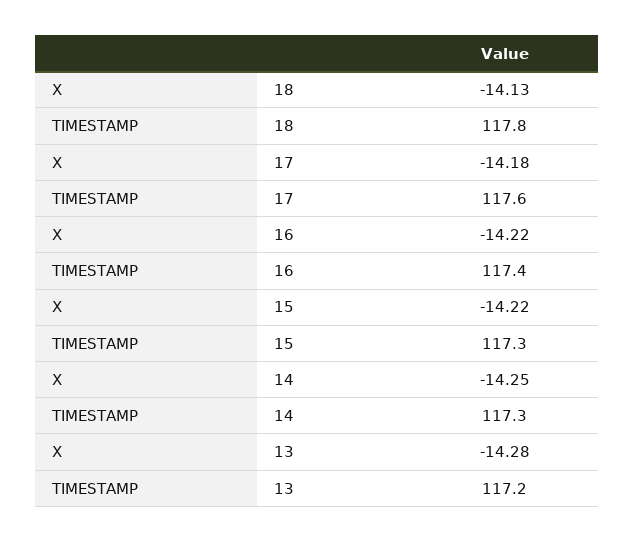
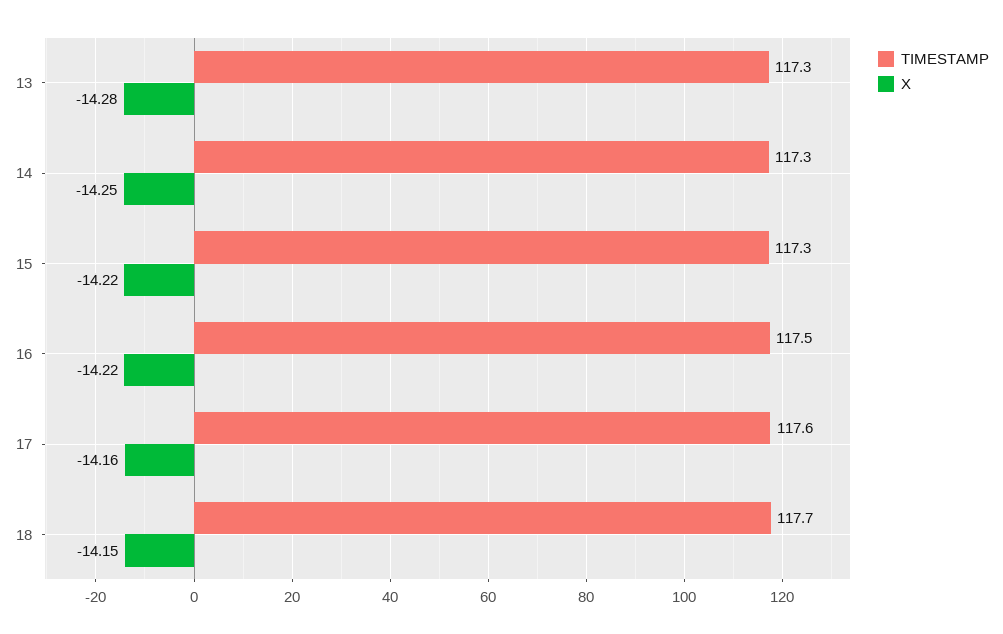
  {
    "X": {
-     "18": -14.13,
+     "18": -14.15,
-     "17": -14.18,
+     "17": -14.16,
      "16": -14.22,
      "15": -14.22,
      "14": -14.25,
      "13": -14.28
    },
    "TIMESTAMP": {
-     "18": 117.8,
+     "18": 117.7,
      "17": 117.6,
-     "16": 117.4,
+     "16": 117.5,
      "15": 117.3,
      "14": 117.3,
-     "13": 117.2
+     "13": 117.3
    }
  }

